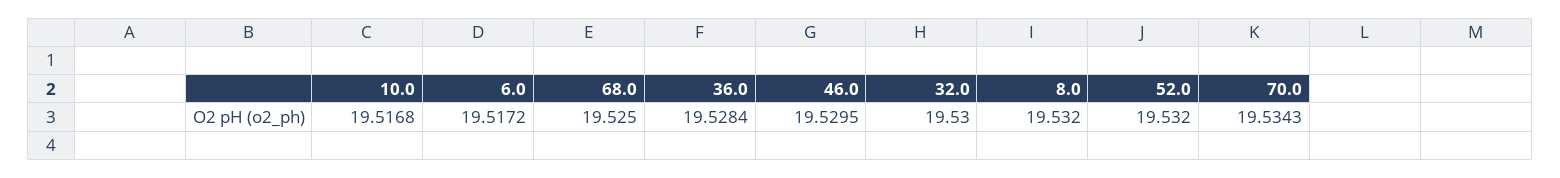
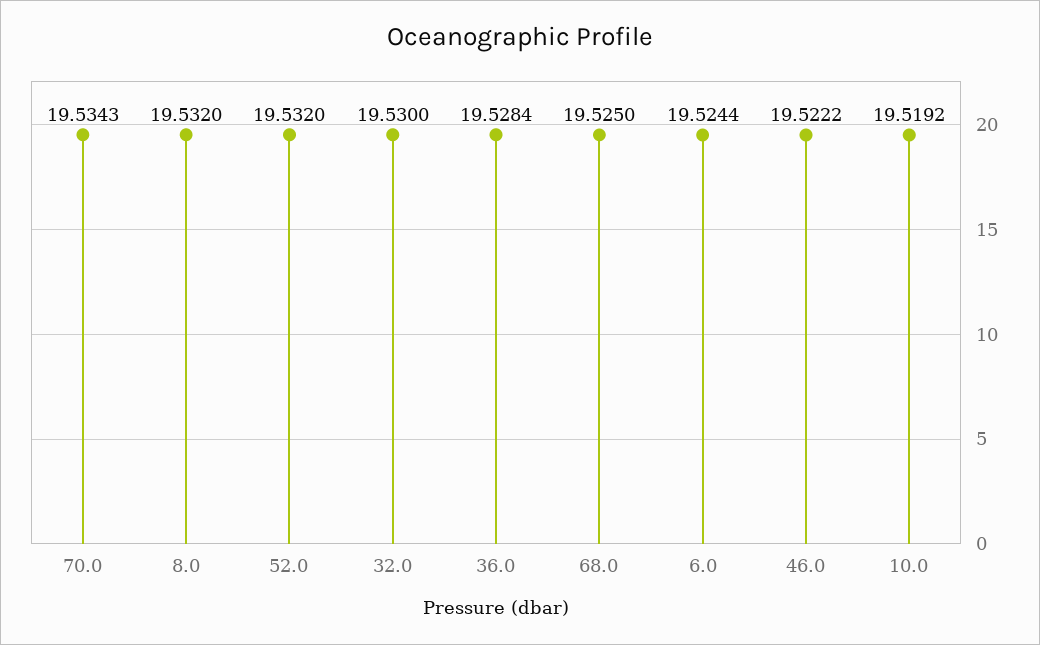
  {
-   "10.0": 19.5168,
+   "10.0": 19.5192,
-   "6.0": 19.5172,
+   "6.0": 19.5244,
    "68.0": 19.525,
    "36.0": 19.5284,
-   "46.0": 19.5295,
+   "46.0": 19.5222,
    "32.0": 19.53,
    "8.0": 19.532,
    "52.0": 19.532,
    "70.0": 19.5343
  }

